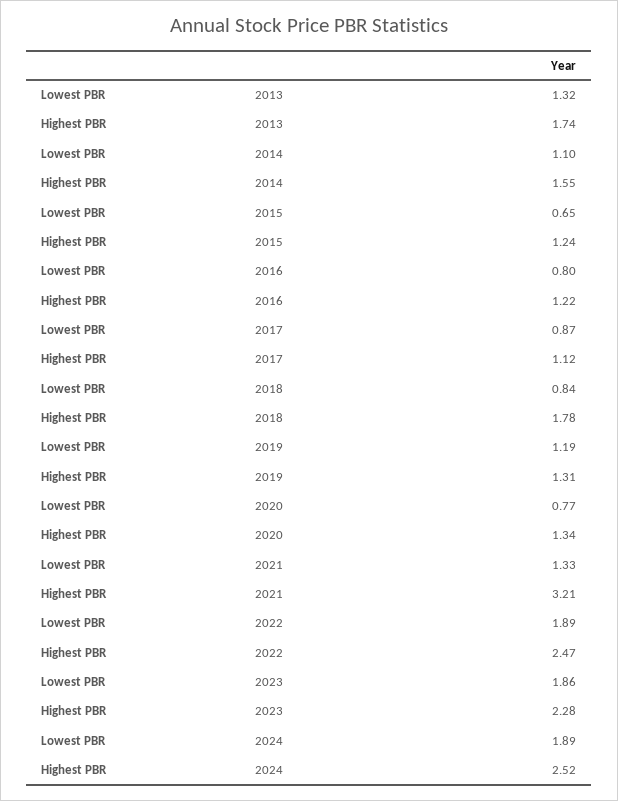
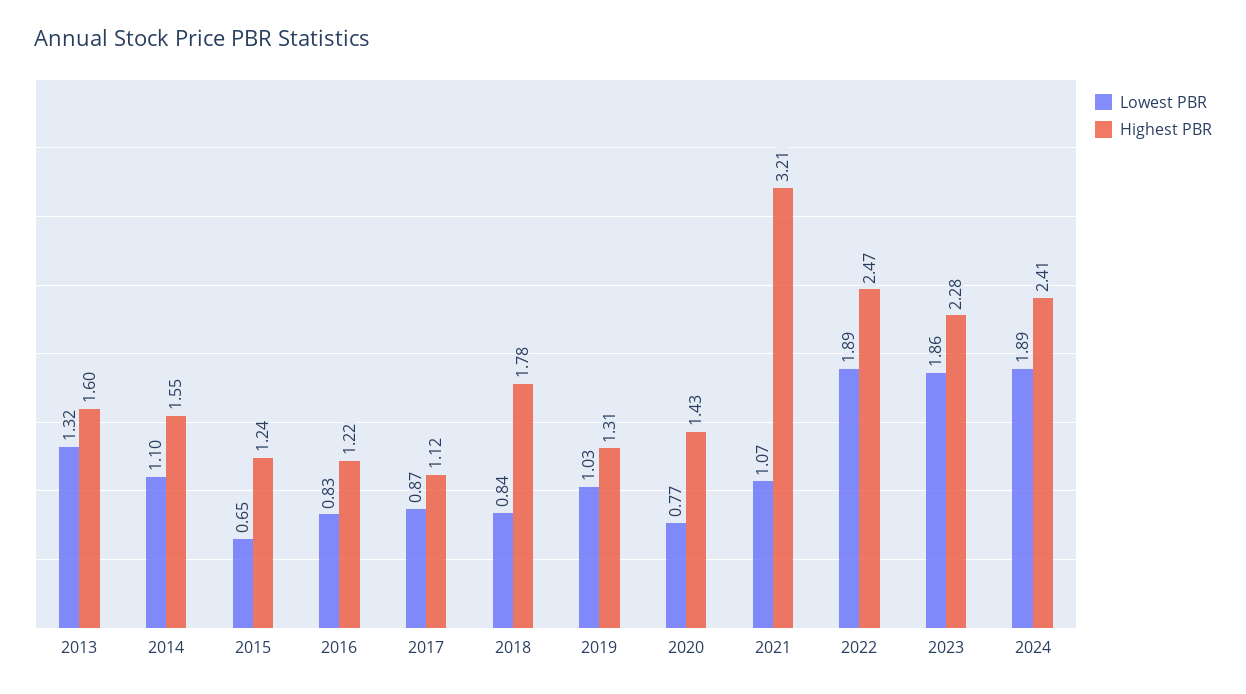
  {
    "Lowest PBR": {
      "2013": 1.32,
      "2014": 1.1,
      "2015": 0.65,
-     "2016": 0.8,
+     "2016": 0.83,
      "2017": 0.87,
      "2018": 0.84,
-     "2019": 1.19,
+     "2019": 1.03,
      "2020": 0.77,
-     "2021": 1.33,
+     "2021": 1.07,
      "2022": 1.89,
      "2023": 1.86,
      "2024": 1.89
    },
    "Highest PBR": {
-     "2013": 1.74,
+     "2013": 1.6,
      "2014": 1.55,
      "2015": 1.24,
      "2016": 1.22,
      "2017": 1.12,
      "2018": 1.78,
      "2019": 1.31,
-     "2020": 1.34,
+     "2020": 1.43,
      "2021": 3.21,
      "2022": 2.47,
      "2023": 2.28,
-     "2024": 2.52
+     "2024": 2.41
    }
  }

